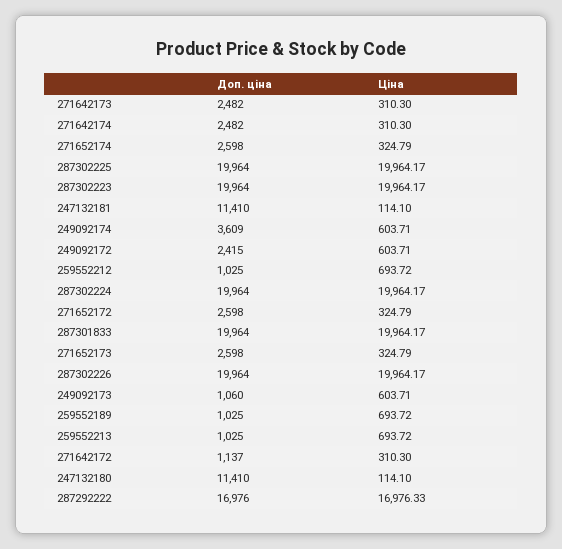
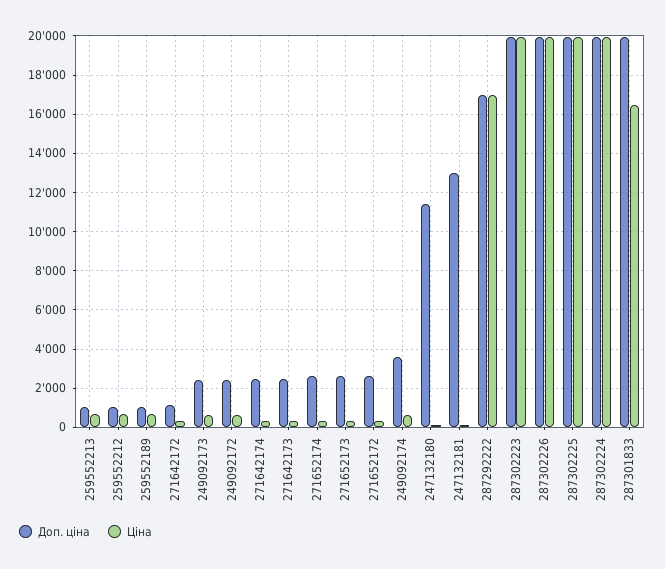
  {
    "Доп. ціна": {
      "271642173": 2482,
      "271642174": 2482,
      "271652174": 2598,
      "287302225": 19964,
      "287302223": 19964,
-     "247132181": 11410,
+     "247132181": 13000,
      "249092174": 3609,
      "249092172": 2415,
      "259552212": 1025,
      "287302224": 19964,
      "271652172": 2598,
      "287301833": 19964,
      "271652173": 2598,
      "287302226": 19964,
-     "249092173": 1060,
+     "249092173": 2500,
      "259552189": 1025,
      "259552213": 1025,
      "271642172": 1137,
      "247132180": 11410,
      "287292222": 16976
    },
    "Ціна": {
      "271642173": 310.3,
      "271642174": 310.3,
      "271652174": 324.79,
      "287302225": 19964.17,
      "287302223": 19964.17,
      "247132181": 114.1,
      "249092174": 603.71,
      "249092172": 603.71,
      "259552212": 693.72,
      "287302224": 19964.17,
      "271652172": 324.79,
-     "287301833": 19964.17,
+     "287301833": 16500,
      "271652173": 324.79,
      "287302226": 19964.17,
      "249092173": 603.71,
      "259552189": 693.72,
      "259552213": 693.72,
      "271642172": 310.3,
      "247132180": 114.1,
      "287292222": 16976.33
    }
  }

